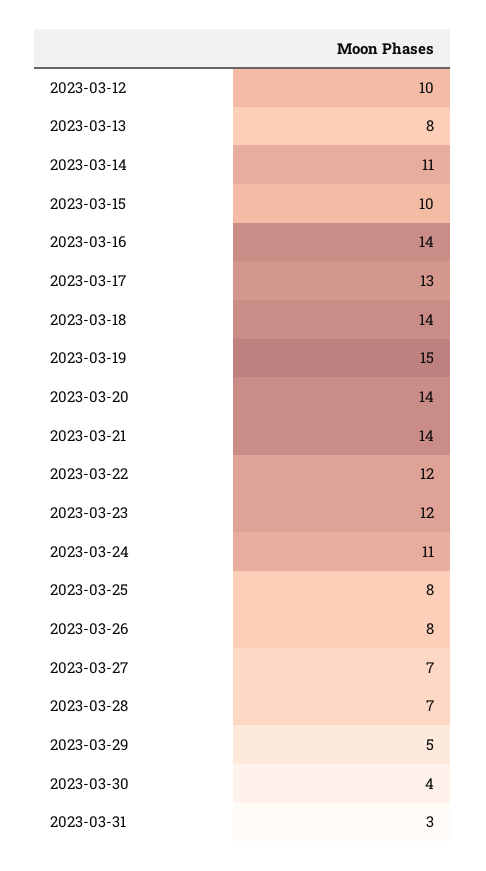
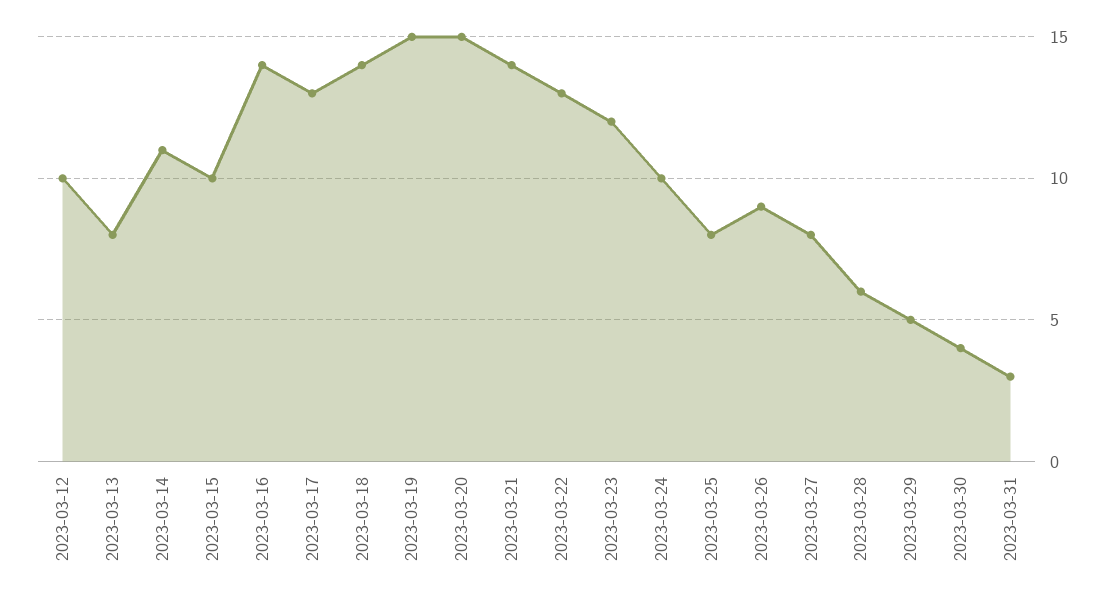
  {
    "2023-03-12": 10,
    "2023-03-13": 8,
    "2023-03-14": 11,
    "2023-03-15": 10,
    "2023-03-16": 14,
    "2023-03-17": 13,
    "2023-03-18": 14,
    "2023-03-19": 15,
-   "2023-03-20": 14,
+   "2023-03-20": 15,
    "2023-03-21": 14,
-   "2023-03-22": 12,
+   "2023-03-22": 13,
    "2023-03-23": 12,
-   "2023-03-24": 11,
+   "2023-03-24": 10,
    "2023-03-25": 8,
-   "2023-03-26": 8,
+   "2023-03-26": 9,
-   "2023-03-27": 7,
+   "2023-03-27": 8,
-   "2023-03-28": 7,
+   "2023-03-28": 6,
    "2023-03-29": 5,
    "2023-03-30": 4,
    "2023-03-31": 3
  }

